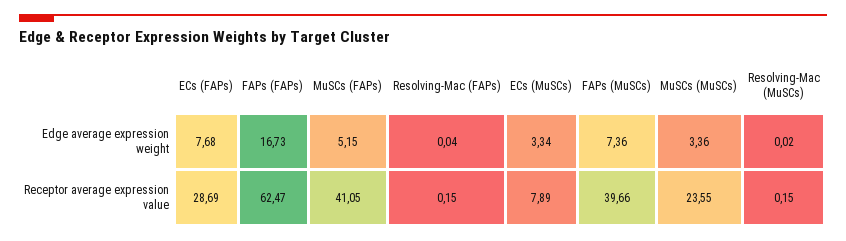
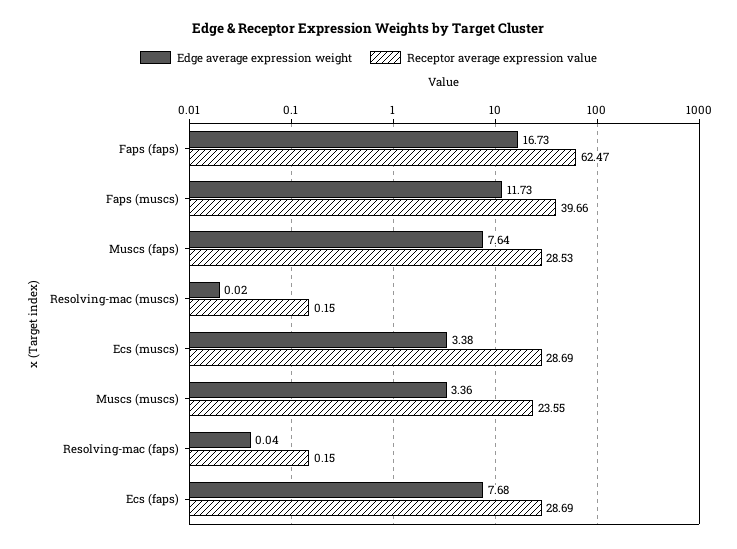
  {
    "Edge average expression weight": {
      "ECs (FAPs)": 7.68,
      "FAPs (FAPs)": 16.73,
-     "MuSCs (FAPs)": 5.15,
+     "MuSCs (FAPs)": 7.64,
      "Resolving-Mac (FAPs)": 0.04,
-     "ECs (MuSCs)": 3.34,
+     "ECs (MuSCs)": 3.38,
-     "FAPs (MuSCs)": 7.36,
+     "FAPs (MuSCs)": 11.73,
      "MuSCs (MuSCs)": 3.36,
      "Resolving-Mac (MuSCs)": 0.02
    },
    "Receptor average expression value": {
      "ECs (FAPs)": 28.69,
      "FAPs (FAPs)": 62.47,
-     "MuSCs (FAPs)": 41.05,
+     "MuSCs (FAPs)": 28.53,
      "Resolving-Mac (FAPs)": 0.15,
-     "ECs (MuSCs)": 7.89,
+     "ECs (MuSCs)": 28.69,
      "FAPs (MuSCs)": 39.66,
      "MuSCs (MuSCs)": 23.55,
      "Resolving-Mac (MuSCs)": 0.15
    }
  }

